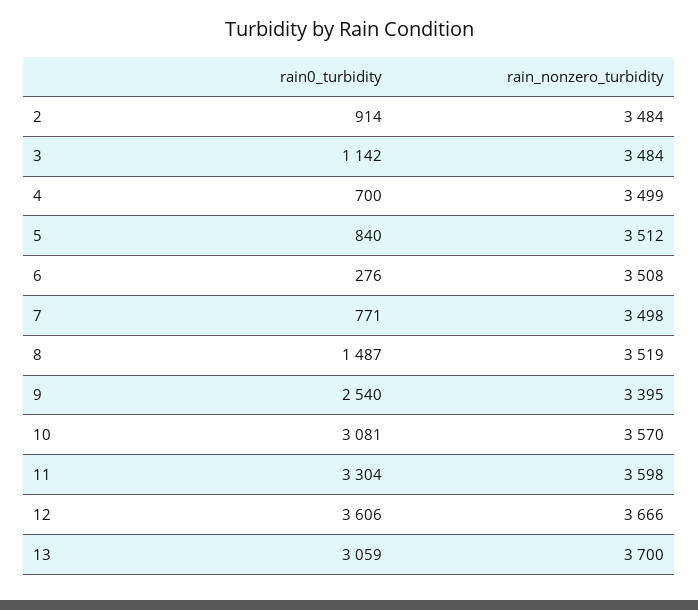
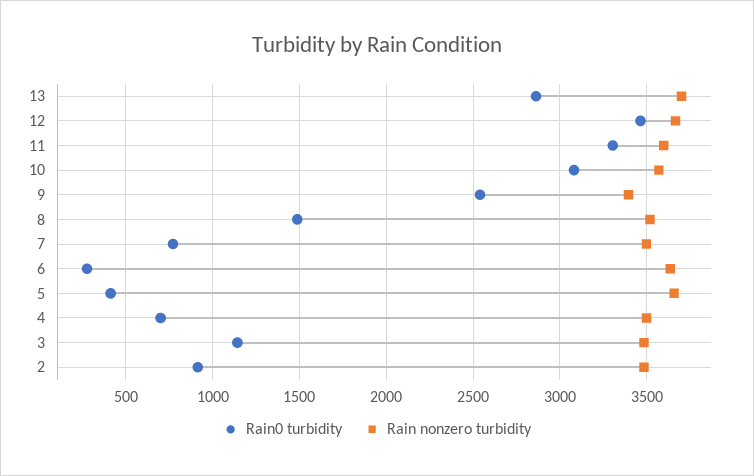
  {
    "rain0_turbidity": {
      "2": 914,
      "3": 1142,
      "4": 700,
-     "5": 840,
+     "5": 400,
      "6": 276,
      "7": 771,
      "8": 1487,
      "9": 2540,
      "10": 3081,
      "11": 3304,
-     "12": 3606,
+     "12": 3450,
-     "13": 3059
+     "13": 2850
    },
    "rain_nonzero_turbidity": {
      "2": 3484,
      "3": 3484,
      "4": 3499,
-     "5": 3512,
+     "5": 3650,
-     "6": 3508,
+     "6": 3650,
      "7": 3498,
      "8": 3519,
      "9": 3395,
      "10": 3570,
      "11": 3598,
      "12": 3666,
      "13": 3700
    }
  }

